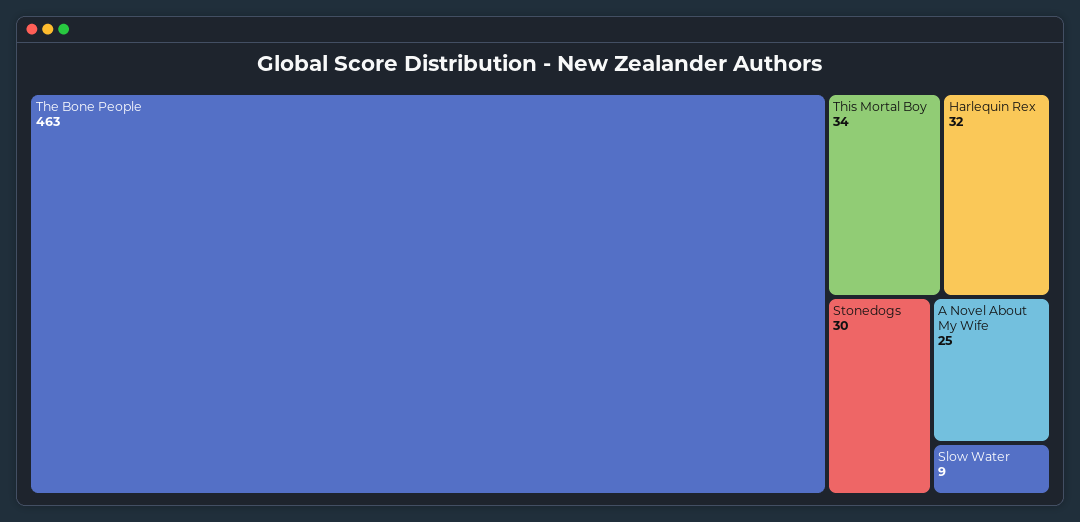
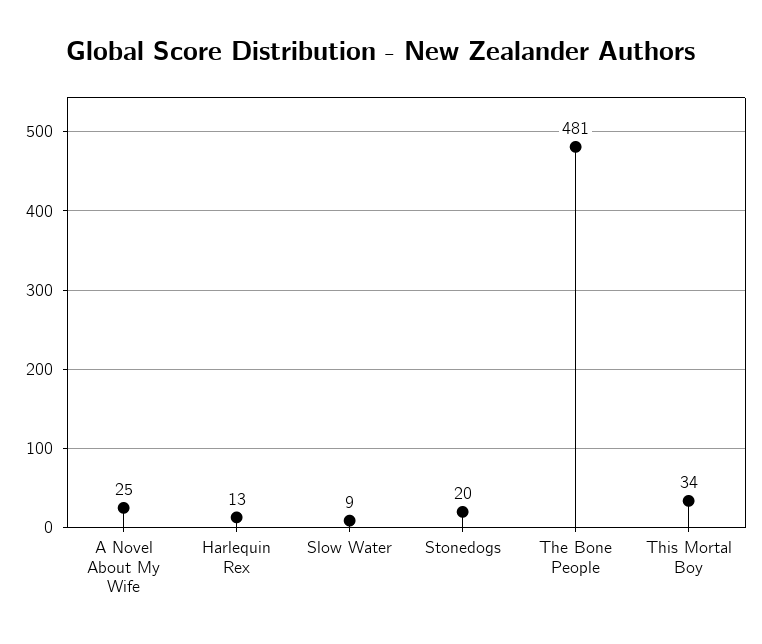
  {
-   "The Bone People": 463,
+   "The Bone People": 481,
    "This Mortal Boy": 34,
-   "Harlequin Rex": 32,
+   "Harlequin Rex": 13,
-   "Stonedogs": 30,
+   "Stonedogs": 20,
    "A Novel About My Wife": 25,
    "Slow Water": 9
  }

